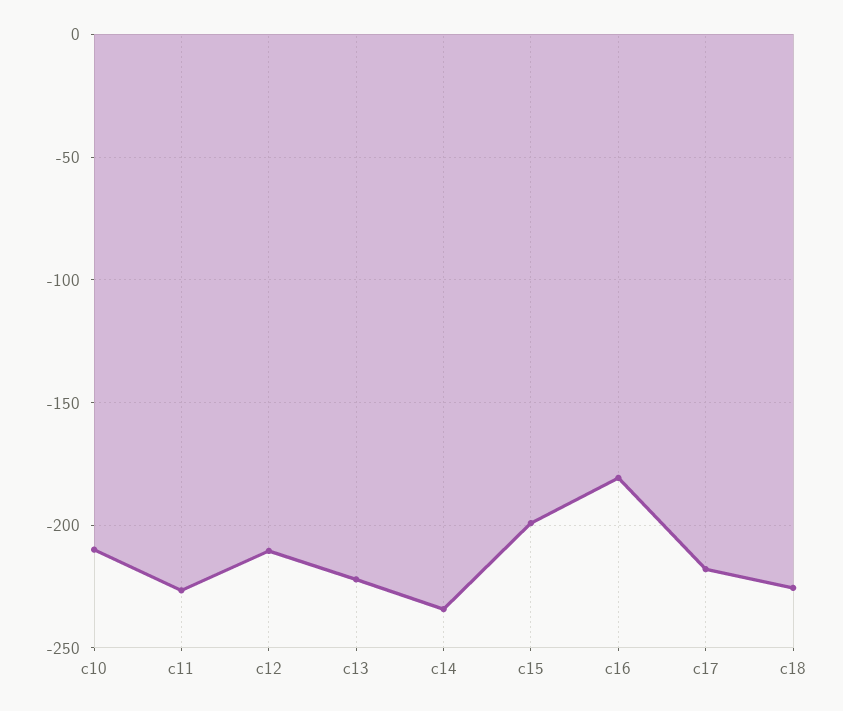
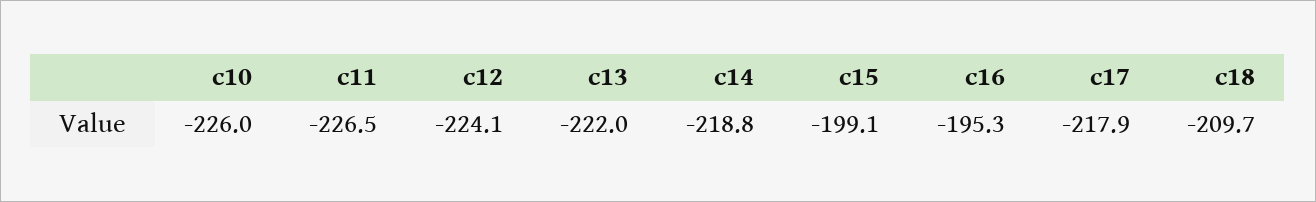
  {
-   "c10": -210,
+   "c10": -226,
    "c11": -226.5,
-   "c12": -210,
+   "c12": -224.1,
    "c13": -222,
-   "c14": -235,
+   "c14": -218.8,
    "c15": -199.1,
-   "c16": -180,
+   "c16": -195.3,
    "c17": -217.9,
-   "c18": -225
+   "c18": -209.7
  }

